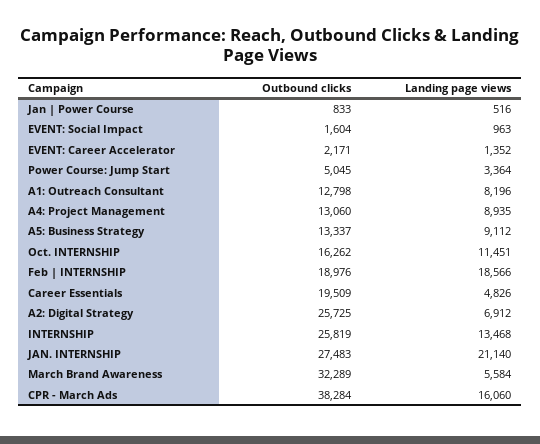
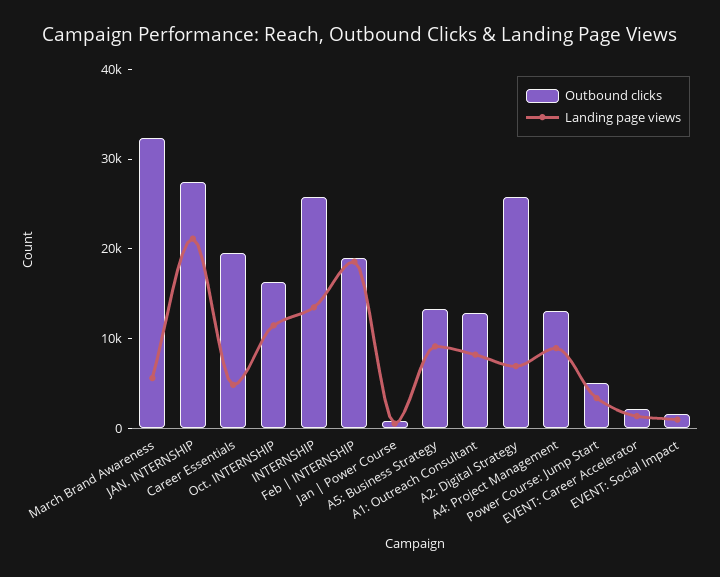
  {
    "Outbound clicks": {
      "Jan | Power Course": 833,
      "EVENT: Social Impact": 1604,
      "EVENT: Career Accelerator": 2171,
      "Power Course: Jump Start": 5045,
      "A1: Outreach Consultant": 12798,
      "A4: Project Management": 13060,
      "A5: Business Strategy": 13337,
      "Oct. INTERNSHIP": 16262,
      "Feb | INTERNSHIP": 18976,
      "Career Essentials": 19509,
      "A2: Digital Strategy": 25725,
      "INTERNSHIP": 25819,
      "JAN. INTERNSHIP": 27483,
-     "March Brand Awareness": 32289,
+     "March Brand Awareness": 32289
-     "CPR - March Ads": 38284
    },
    "Landing page views": {
      "Jan | Power Course": 516,
      "EVENT: Social Impact": 963,
      "EVENT: Career Accelerator": 1352,
      "Power Course: Jump Start": 3364,
      "A1: Outreach Consultant": 8196,
      "A4: Project Management": 8935,
      "A5: Business Strategy": 9112,
      "Oct. INTERNSHIP": 11451,
      "Feb | INTERNSHIP": 18566,
      "Career Essentials": 4826,
      "A2: Digital Strategy": 6912,
      "INTERNSHIP": 13468,
      "JAN. INTERNSHIP": 21140,
-     "March Brand Awareness": 5584,
+     "March Brand Awareness": 5584
-     "CPR - March Ads": 16060
    }
  }

